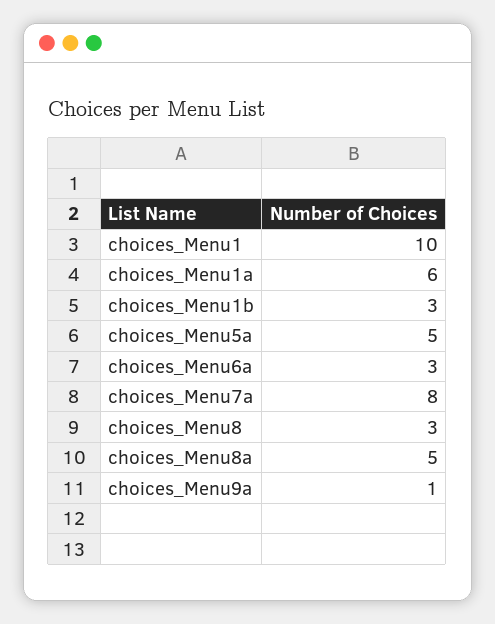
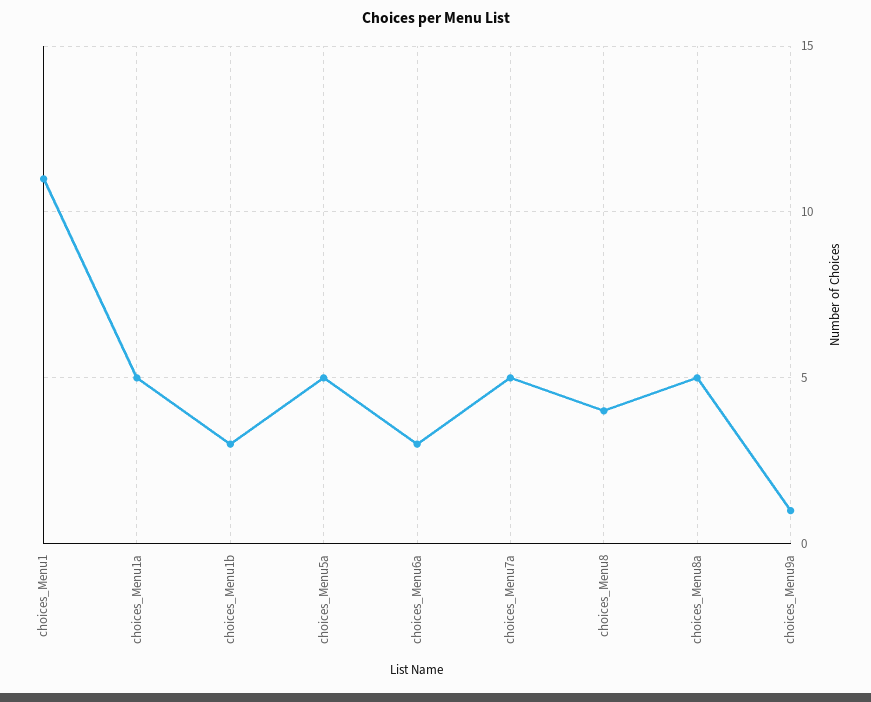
  {
-   "choices_Menu1": 10,
+   "choices_Menu1": 11,
-   "choices_Menu1a": 6,
+   "choices_Menu1a": 5,
    "choices_Menu1b": 3,
    "choices_Menu5a": 5,
    "choices_Menu6a": 3,
-   "choices_Menu7a": 8,
+   "choices_Menu7a": 5,
-   "choices_Menu8": 3,
+   "choices_Menu8": 4,
    "choices_Menu8a": 5,
    "choices_Menu9a": 1
  }

